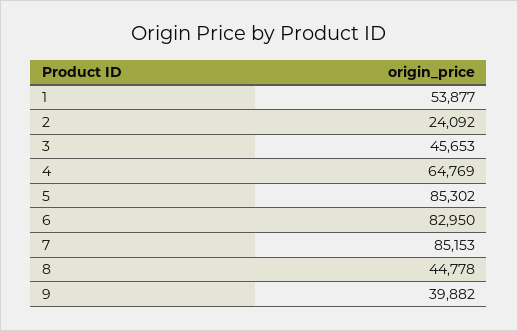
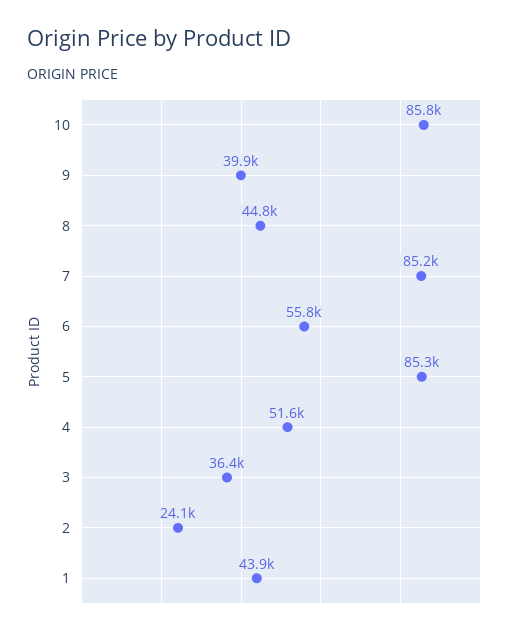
  {
-   "1": 53877,
+   "1": 43900,
    "2": 24092,
-   "3": 45653,
+   "3": 36400,
-   "4": 64769,
+   "4": 51600,
    "5": 85302,
-   "6": 82950,
+   "6": 55800,
    "7": 85153,
    "8": 44778,
-   "9": 39882
+   "9": 39882,
+   "10": 85800
  }

